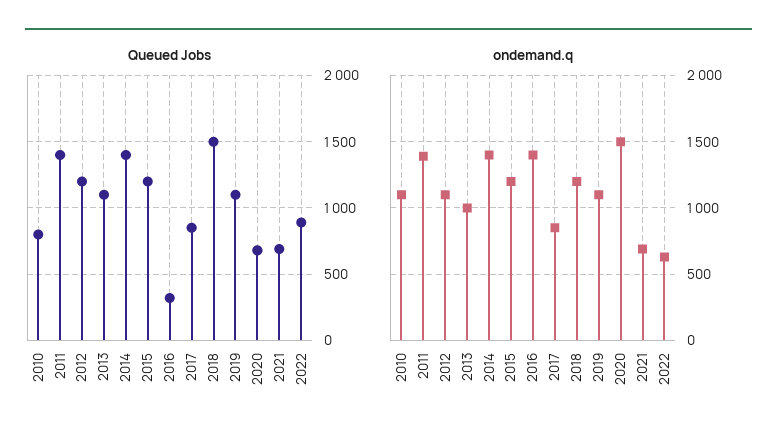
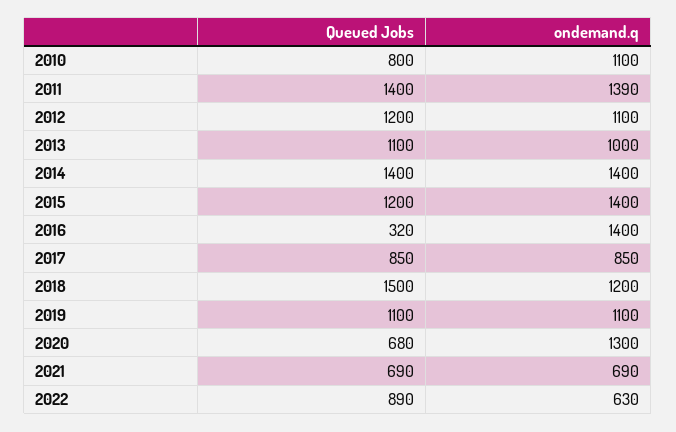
  {
    "Queued Jobs": {
      "2010": 800,
      "2011": 1400,
      "2012": 1200,
      "2013": 1100,
      "2014": 1400,
      "2015": 1200,
      "2016": 320,
      "2017": 850,
      "2018": 1500,
      "2019": 1100,
      "2020": 680,
      "2021": 690,
      "2022": 890
    },
    "ondemand.q": {
      "2010": 1100,
      "2011": 1390,
      "2012": 1100,
      "2013": 1000,
      "2014": 1400,
-     "2015": 1200,
+     "2015": 1400,
      "2016": 1400,
      "2017": 850,
      "2018": 1200,
      "2019": 1100,
-     "2020": 1500,
+     "2020": 1300,
      "2021": 690,
      "2022": 630
    }
  }

